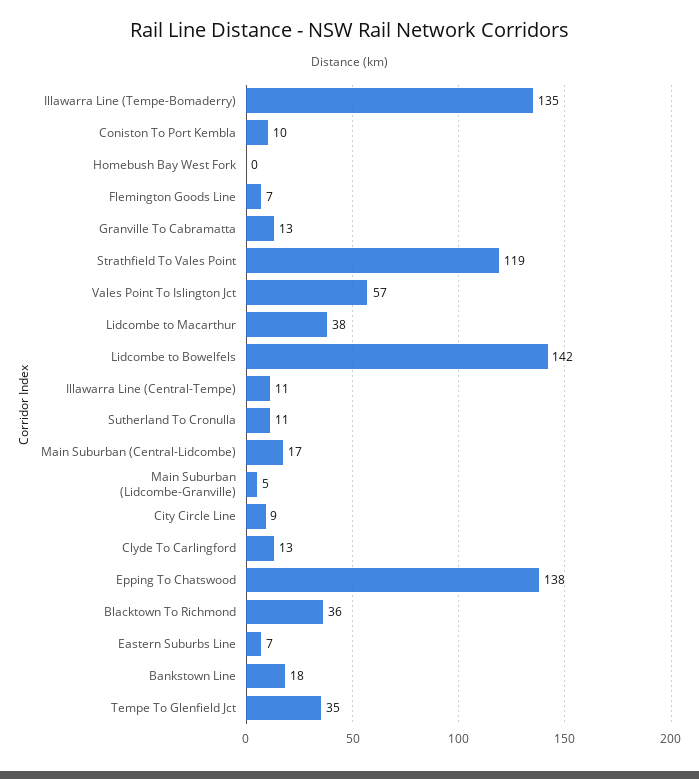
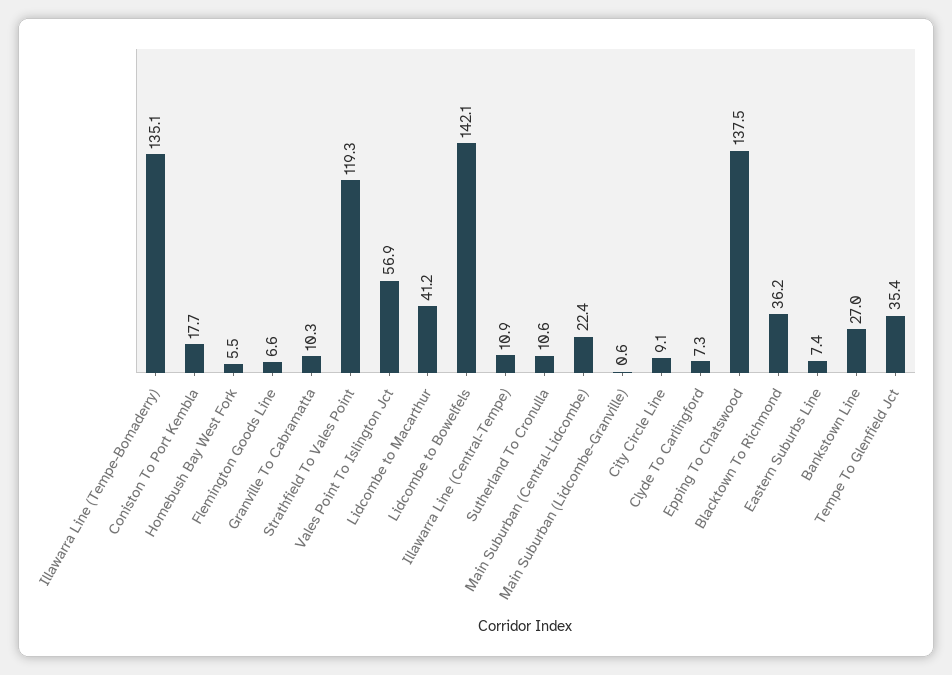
  {
    "Illawarra Line (Tempe-Bomaderry)": 135.1,
-   "Coniston To Port Kembla": 10,
+   "Coniston To Port Kembla": 17.7,
-   "Homebush Bay West Fork": 0,
+   "Homebush Bay West Fork": 5.5,
    "Flemington Goods Line": 6.6,
-   "Granville To Cabramatta": 13,
+   "Granville To Cabramatta": 10.3,
    "Strathfield To Vales Point": 119.3,
    "Vales Point To Islington Jct": 56.9,
-   "Lidcombe to Macarthur": 38,
+   "Lidcombe to Macarthur": 41.2,
    "Lidcombe to Bowelfels": 142.1,
    "Illawarra Line (Central-Tempe)": 10.9,
    "Sutherland To Cronulla": 10.6,
-   "Main Suburban (Central-Lidcombe)": 17,
+   "Main Suburban (Central-Lidcombe)": 22.4,
-   "Main Suburban (Lidcombe-Granville)": 5,
+   "Main Suburban (Lidcombe-Granville)": 0.6,
    "City Circle Line": 9.1,
-   "Clyde To Carlingford": 13,
+   "Clyde To Carlingford": 7.3,
    "Epping To Chatswood": 137.5,
    "Blacktown To Richmond": 36.2,
    "Eastern Suburbs Line": 7.4,
-   "Bankstown Line": 18,
+   "Bankstown Line": 27,
    "Tempe To Glenfield Jct": 35.4
  }

